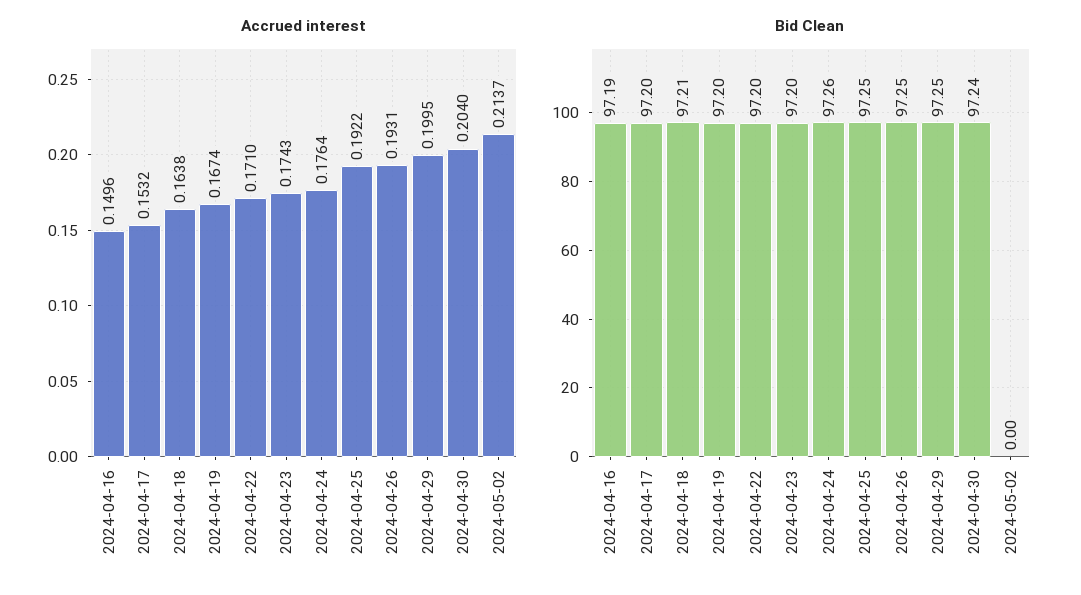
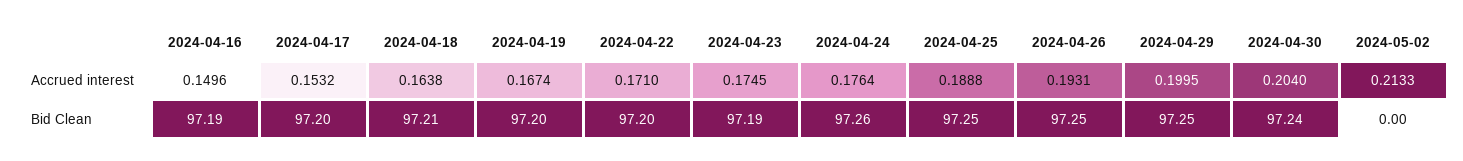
  {
    "Accrued interest": {
      "2024-04-16": 0.1496,
      "2024-04-17": 0.1532,
      "2024-04-18": 0.1638,
      "2024-04-19": 0.1674,
      "2024-04-22": 0.171,
-     "2024-04-23": 0.1743,
+     "2024-04-23": 0.1745,
      "2024-04-24": 0.1764,
-     "2024-04-25": 0.1922,
+     "2024-04-25": 0.1888,
      "2024-04-26": 0.1931,
      "2024-04-29": 0.1995,
      "2024-04-30": 0.204,
-     "2024-05-02": 0.2137
+     "2024-05-02": 0.2133
    },
    "Bid Clean": {
      "2024-04-16": 97.19,
      "2024-04-17": 97.2,
      "2024-04-18": 97.21,
      "2024-04-19": 97.2,
      "2024-04-22": 97.2,
-     "2024-04-23": 97.2,
+     "2024-04-23": 97.19,
      "2024-04-24": 97.26,
      "2024-04-25": 97.25,
      "2024-04-26": 97.25,
      "2024-04-29": 97.25,
      "2024-04-30": 97.24,
      "2024-05-02": 0
    }
  }

